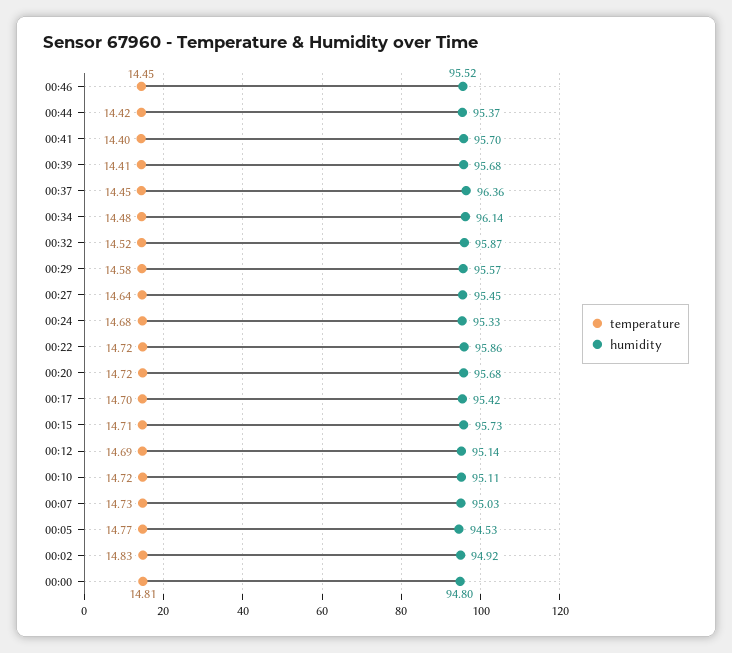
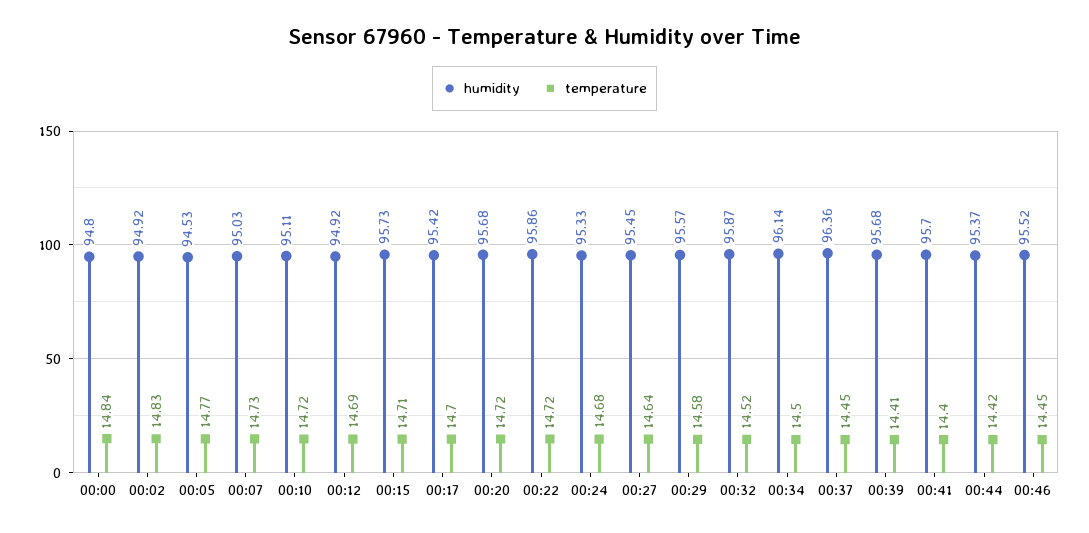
  {
    "temperature": {
      "00:46": 14.45,
      "00:44": 14.42,
      "00:41": 14.4,
      "00:39": 14.41,
      "00:37": 14.45,
-     "00:34": 14.48,
+     "00:34": 14.5,
      "00:32": 14.52,
      "00:29": 14.58,
      "00:27": 14.64,
      "00:24": 14.68,
      "00:22": 14.72,
      "00:20": 14.72,
      "00:17": 14.7,
      "00:15": 14.71,
      "00:12": 14.69,
      "00:10": 14.72,
      "00:07": 14.73,
      "00:05": 14.77,
      "00:02": 14.83,
-     "00:00": 14.81
+     "00:00": 14.84
    },
    "humidity": {
      "00:46": 95.52,
      "00:44": 95.37,
      "00:41": 95.7,
      "00:39": 95.68,
      "00:37": 96.36,
      "00:34": 96.14,
      "00:32": 95.87,
      "00:29": 95.57,
      "00:27": 95.45,
      "00:24": 95.33,
      "00:22": 95.86,
      "00:20": 95.68,
      "00:17": 95.42,
      "00:15": 95.73,
-     "00:12": 95.14,
+     "00:12": 94.92,
      "00:10": 95.11,
      "00:07": 95.03,
      "00:05": 94.53,
      "00:02": 94.92,
      "00:00": 94.8
    }
  }

